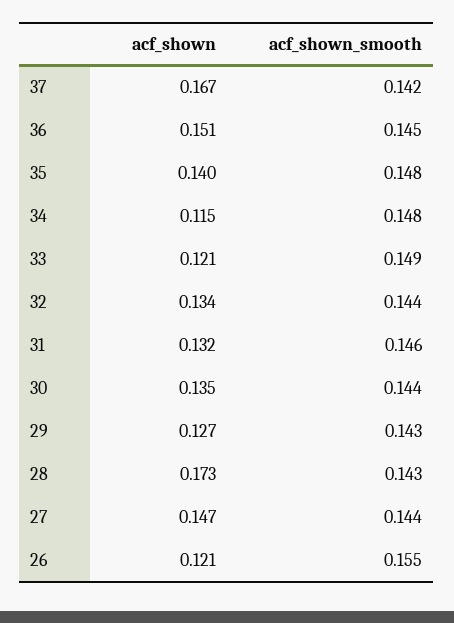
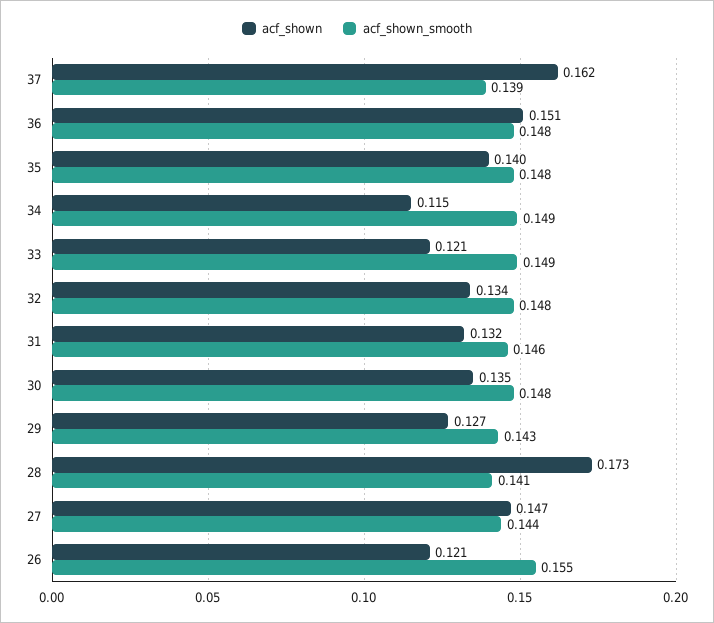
  {
    "acf_shown": {
-     "37": 0.167,
+     "37": 0.162,
      "36": 0.151,
      "35": 0.14,
      "34": 0.115,
      "33": 0.121,
      "32": 0.134,
      "31": 0.132,
      "30": 0.135,
      "29": 0.127,
      "28": 0.173,
      "27": 0.147,
      "26": 0.121
    },
    "acf_shown_smooth": {
-     "37": 0.142,
+     "37": 0.139,
-     "36": 0.145,
+     "36": 0.148,
      "35": 0.148,
-     "34": 0.148,
+     "34": 0.149,
      "33": 0.149,
-     "32": 0.144,
+     "32": 0.148,
      "31": 0.146,
-     "30": 0.144,
+     "30": 0.148,
      "29": 0.143,
-     "28": 0.143,
+     "28": 0.141,
      "27": 0.144,
      "26": 0.155
    }
  }

